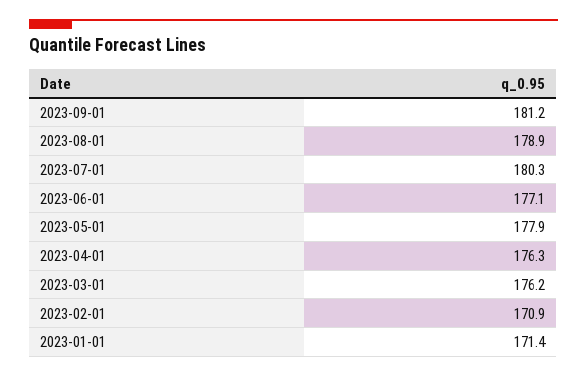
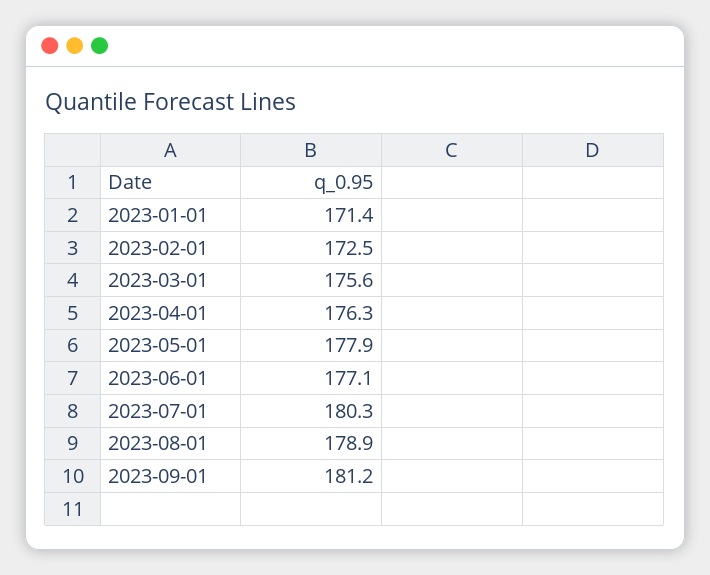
  {
    "2023-09-01": 181.2,
    "2023-08-01": 178.9,
    "2023-07-01": 180.3,
    "2023-06-01": 177.1,
    "2023-05-01": 177.9,
    "2023-04-01": 176.3,
-   "2023-03-01": 176.2,
+   "2023-03-01": 175.6,
-   "2023-02-01": 170.9,
+   "2023-02-01": 172.5,
    "2023-01-01": 171.4
  }

